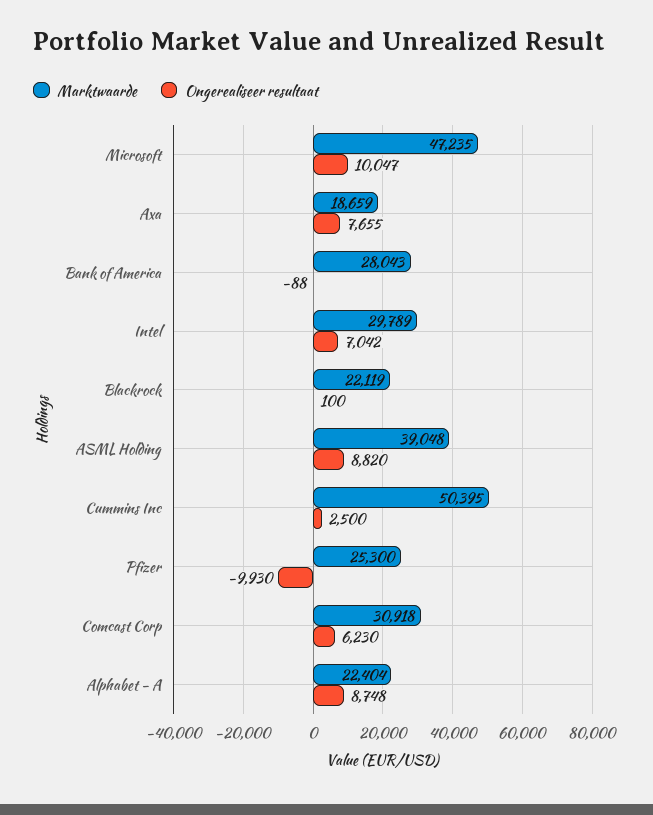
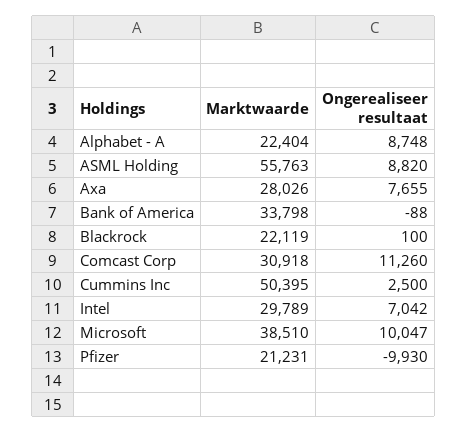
  {
    "Marktwaarde": {
-     "Microsoft": 47235,
+     "Microsoft": 38510,
-     "Axa": 18659,
+     "Axa": 28026,
-     "Bank of America": 28043,
+     "Bank of America": 33798,
      "Intel": 29789,
      "Blackrock": 22119,
-     "ASML Holding": 39048,
+     "ASML Holding": 55763,
      "Cummins Inc": 50395,
-     "Pfizer": 25300,
+     "Pfizer": 21231,
      "Comcast Corp": 30918,
      "Alphabet - A": 22404
    },
    "Ongerealiseer resultaat": {
      "Microsoft": 10047,
      "Axa": 7655,
      "Bank of America": -88,
      "Intel": 7042,
      "Blackrock": 100,
      "ASML Holding": 8820,
      "Cummins Inc": 2500,
      "Pfizer": -9930,
-     "Comcast Corp": 6230,
+     "Comcast Corp": 11260,
      "Alphabet - A": 8748
    }
  }

